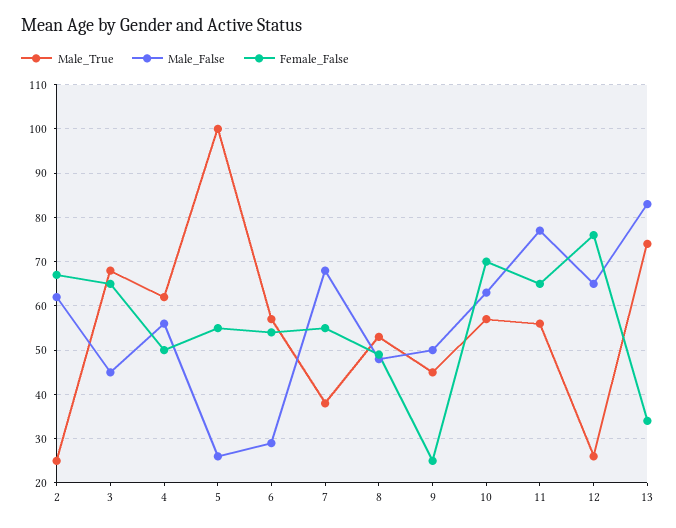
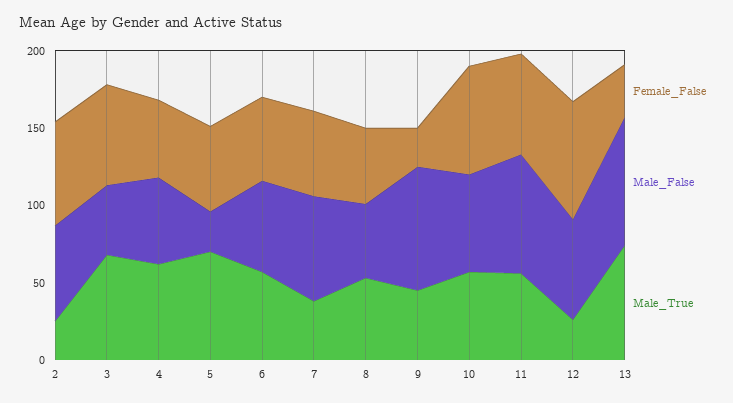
  {
    "Male_True": {
      "2": 25,
      "3": 70,
      "4": 60,
-     "5": 100,
+     "5": 70,
      "6": 55,
      "7": 40,
      "8": 55,
      "9": 45,
      "10": 55,
      "11": 55,
      "12": 25,
      "13": 75
    },
    "Male_False": {
      "2": 60,
      "3": 45,
      "4": 55,
      "5": 25,
-     "6": 30,
+     "6": 60,
      "7": 70,
      "8": 50,
-     "9": 50,
+     "9": 80,
      "10": 65,
      "11": 75,
      "12": 65,
      "13": 85
    },
    "Female_False": {
      "2": 65,
      "3": 65,
      "4": 50,
      "5": 55,
      "6": 55,
      "7": 55,
      "8": 50,
      "9": 25,
      "10": 70,
      "11": 65,
      "12": 75,
      "13": 35
    }
  }

